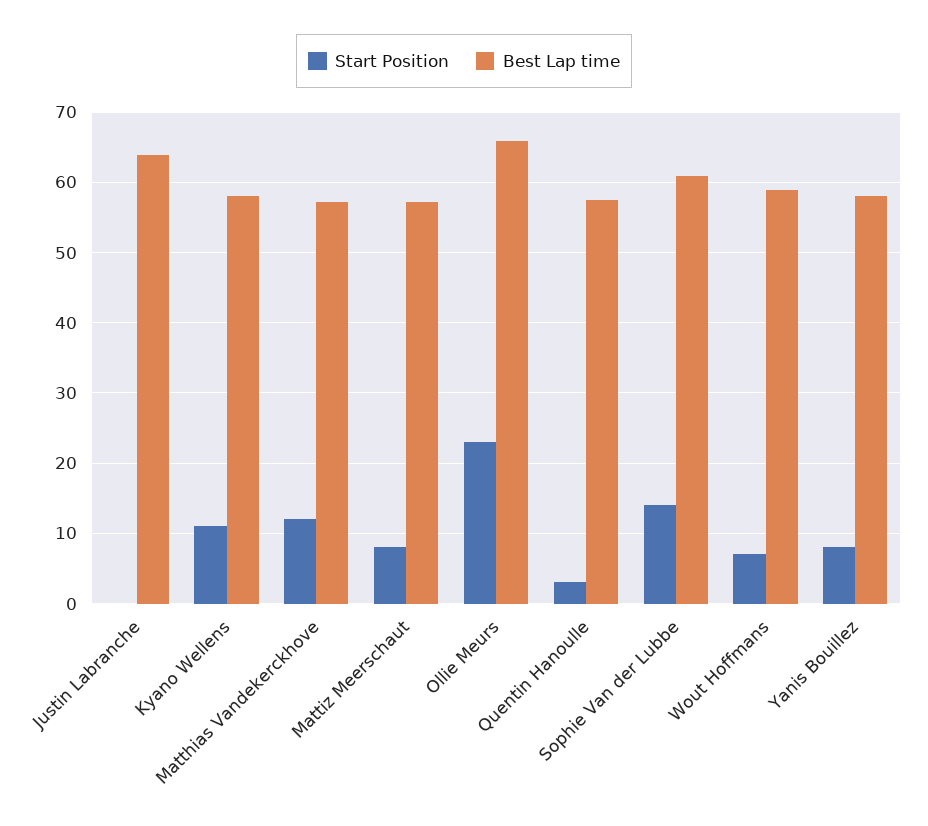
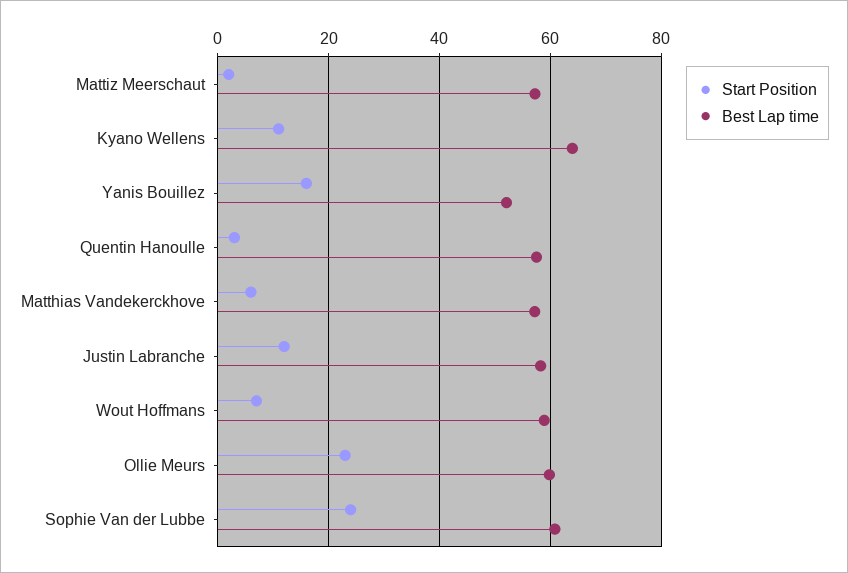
  {
    "Start Position": {
-     "Justin Labranche": 0,
+     "Justin Labranche": 12,
      "Kyano Wellens": 11,
-     "Matthias Vandekerckhove": 12,
+     "Matthias Vandekerckhove": 6,
-     "Mattiz Meerschaut": 8,
+     "Mattiz Meerschaut": 2,
      "Ollie Meurs": 23,
      "Quentin Hanoulle": 3,
-     "Sophie Van der Lubbe": 14,
+     "Sophie Van der Lubbe": 24,
      "Wout Hoffmans": 7,
-     "Yanis Bouillez": 8
+     "Yanis Bouillez": 16
    },
    "Best Lap time": {
-     "Justin Labranche": 64,
+     "Justin Labranche": 58,
-     "Kyano Wellens": 58,
+     "Kyano Wellens": 64,
      "Matthias Vandekerckhove": 57,
      "Mattiz Meerschaut": 57,
-     "Ollie Meurs": 66,
+     "Ollie Meurs": 60,
      "Quentin Hanoulle": 58,
      "Sophie Van der Lubbe": 61,
      "Wout Hoffmans": 59,
-     "Yanis Bouillez": 58
+     "Yanis Bouillez": 52
    }
  }

